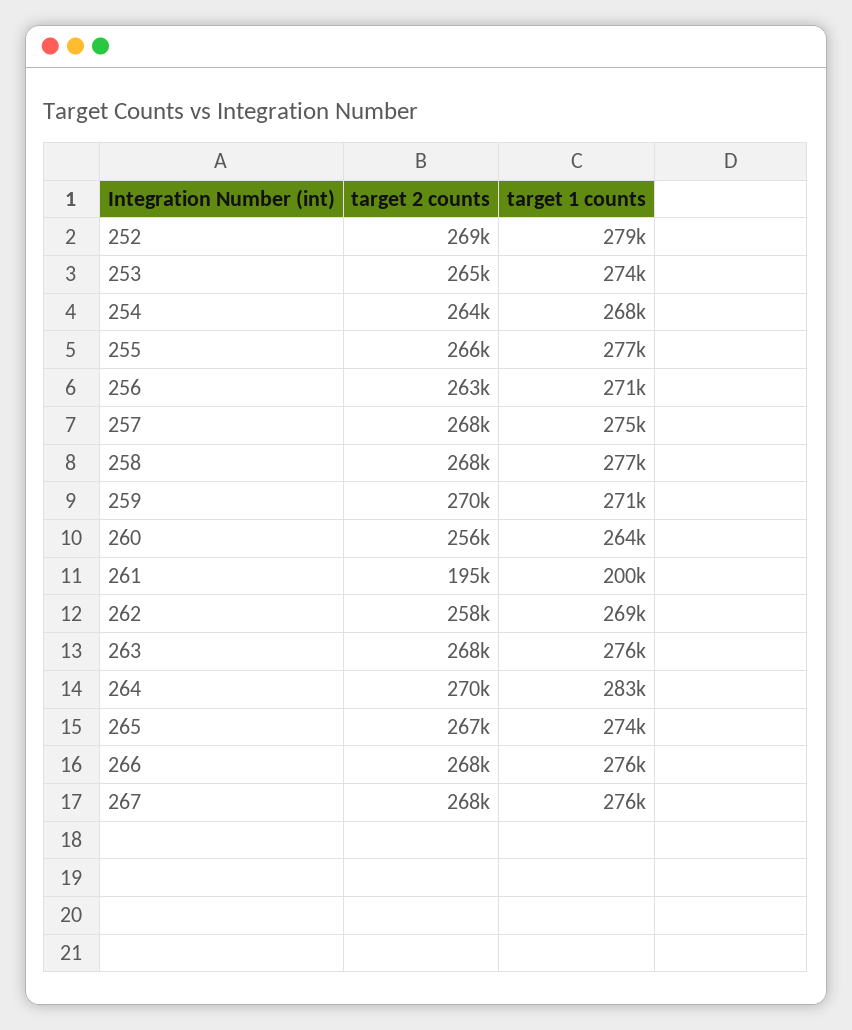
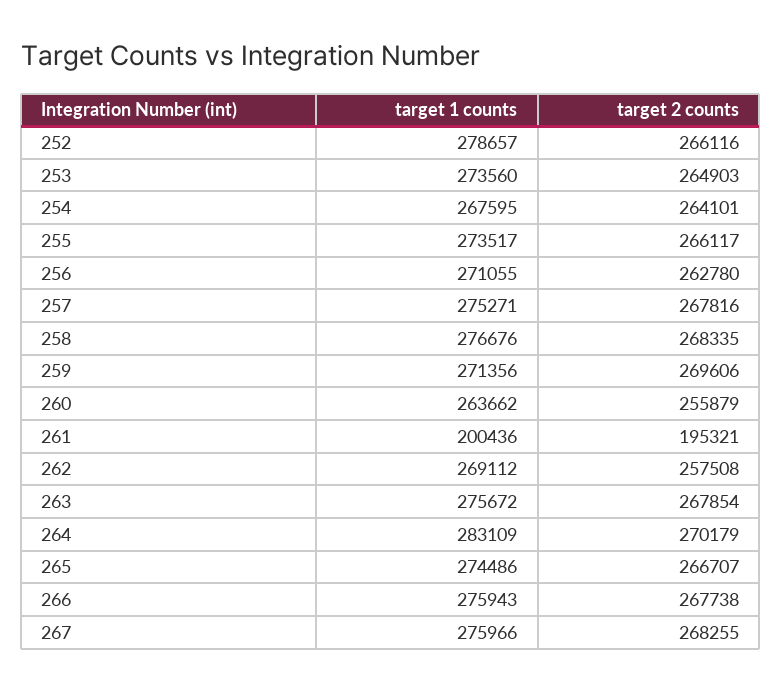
  {
    "target 2 counts": {
-     "252": 269000,
+     "252": 266116,
      "253": 264903,
      "254": 264101,
      "255": 266117,
      "256": 262780,
      "257": 267816,
      "258": 268335,
      "259": 269606,
      "260": 255879,
      "261": 195321,
      "262": 257508,
      "263": 267854,
      "264": 270179,
      "265": 266707,
      "266": 267738,
      "267": 268255
    },
    "target 1 counts": {
      "252": 278657,
      "253": 273560,
      "254": 267595,
-     "255": 277000,
+     "255": 273517,
      "256": 271055,
      "257": 275271,
      "258": 276676,
      "259": 271356,
      "260": 263662,
      "261": 200436,
      "262": 269112,
      "263": 275672,
      "264": 283109,
      "265": 274486,
      "266": 275943,
      "267": 275966
    }
  }

